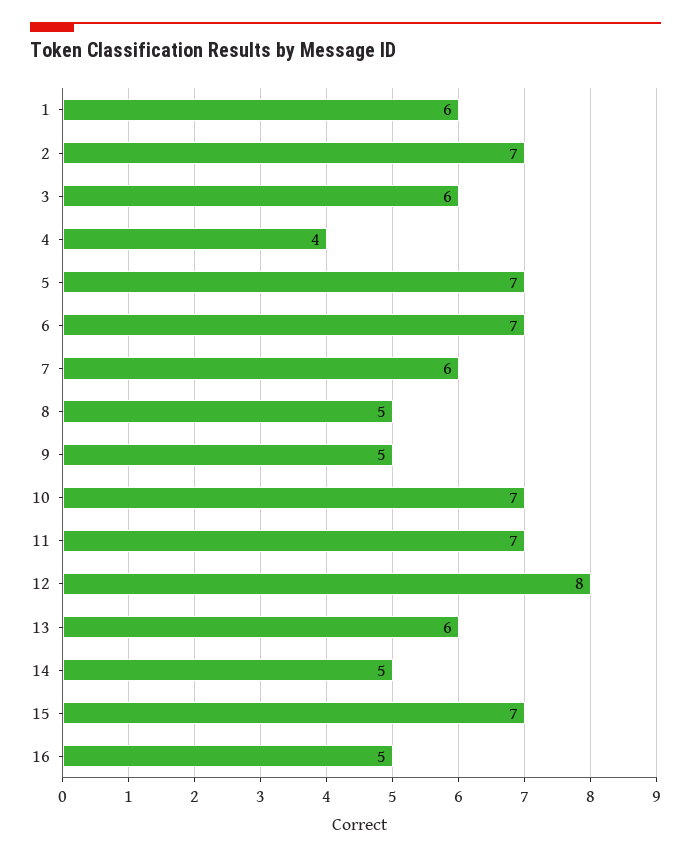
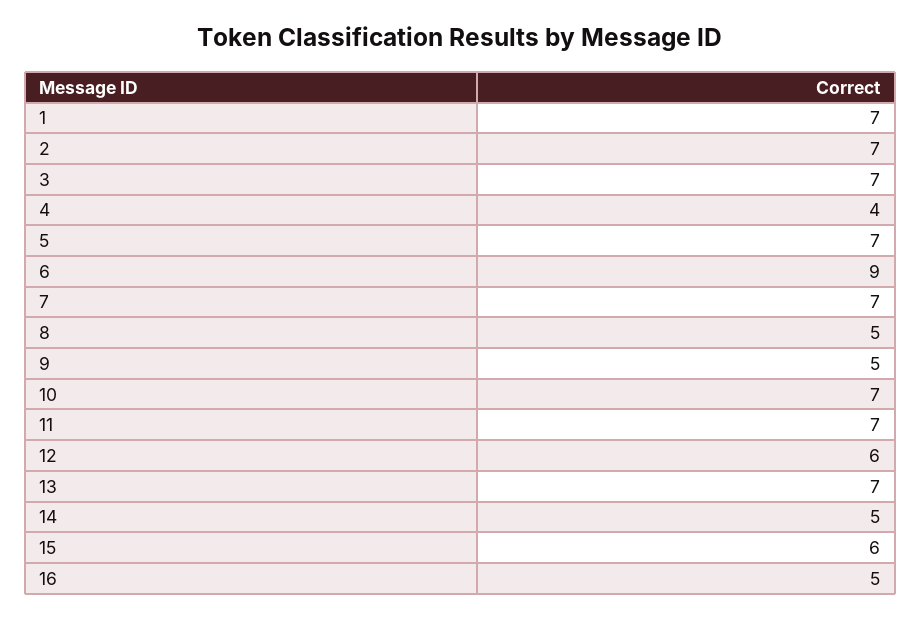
  {
-   "1": 6,
+   "1": 7,
    "2": 7,
-   "3": 6,
+   "3": 7,
    "4": 4,
    "5": 7,
-   "6": 7,
+   "6": 9,
-   "7": 6,
+   "7": 7,
    "8": 5,
    "9": 5,
    "10": 7,
    "11": 7,
-   "12": 8,
+   "12": 6,
-   "13": 6,
+   "13": 7,
    "14": 5,
-   "15": 7,
+   "15": 6,
    "16": 5
  }

